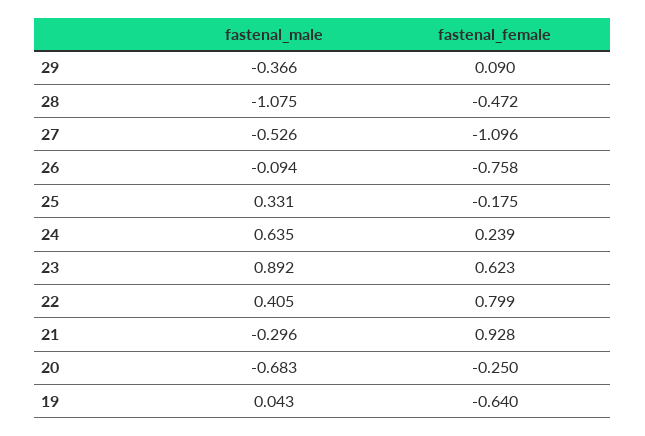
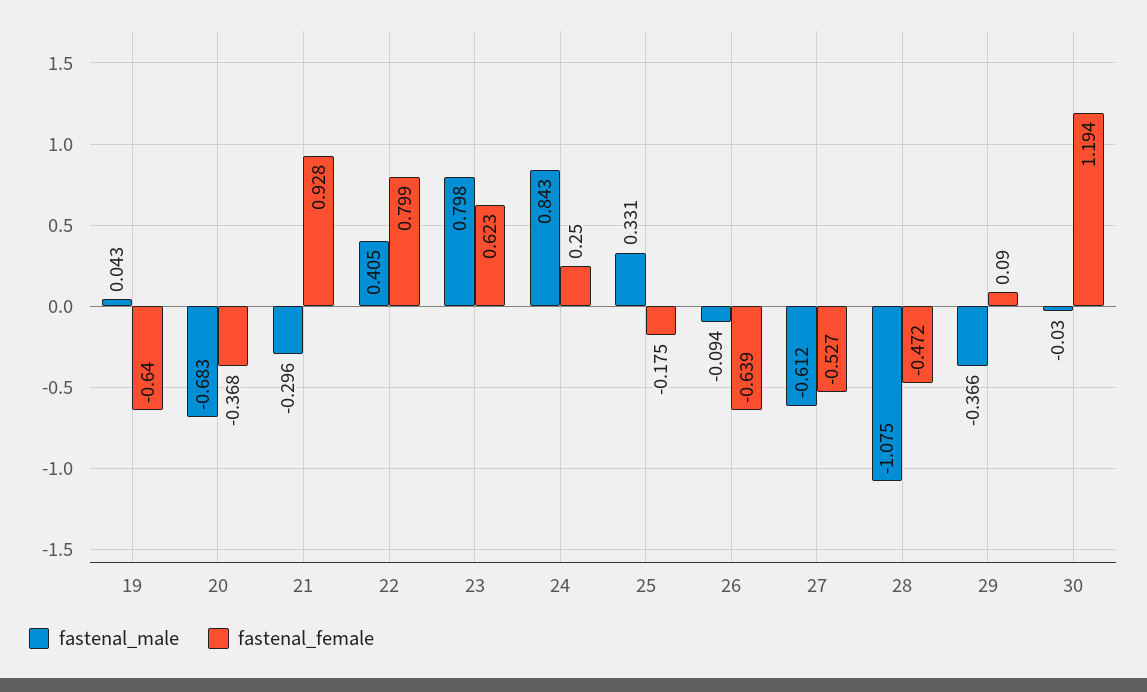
  {
    "fastenal_male": {
      "29": -0.366,
      "28": -1.075,
-     "27": -0.526,
+     "27": -0.612,
      "26": -0.094,
      "25": 0.331,
-     "24": 0.635,
+     "24": 0.843,
-     "23": 0.892,
+     "23": 0.798,
      "22": 0.405,
      "21": -0.296,
      "20": -0.683,
-     "19": 0.043
+     "19": 0.043,
+     "30": -0.03
    },
    "fastenal_female": {
      "29": 0.09,
      "28": -0.472,
-     "27": -1.096,
+     "27": -0.527,
-     "26": -0.758,
+     "26": -0.639,
      "25": -0.175,
-     "24": 0.239,
+     "24": 0.25,
      "23": 0.623,
      "22": 0.799,
      "21": 0.928,
-     "20": -0.25,
+     "20": -0.368,
-     "19": -0.64
+     "19": -0.64,
+     "30": 1.194
    }
  }

